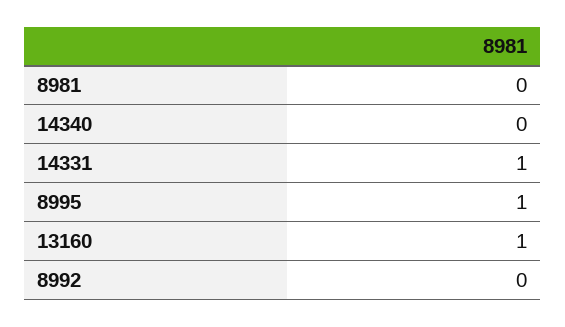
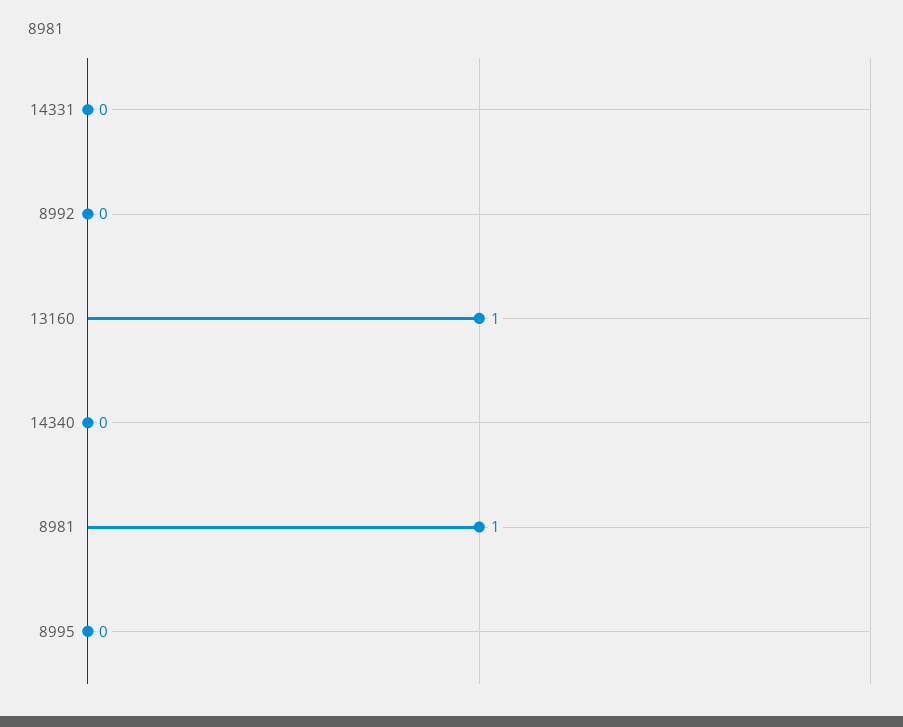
  {
-   "8981": 0,
+   "8981": 1,
    "14340": 0,
-   "14331": 1,
+   "14331": 0,
-   "8995": 1,
+   "8995": 0,
    "13160": 1,
    "8992": 0
  }

